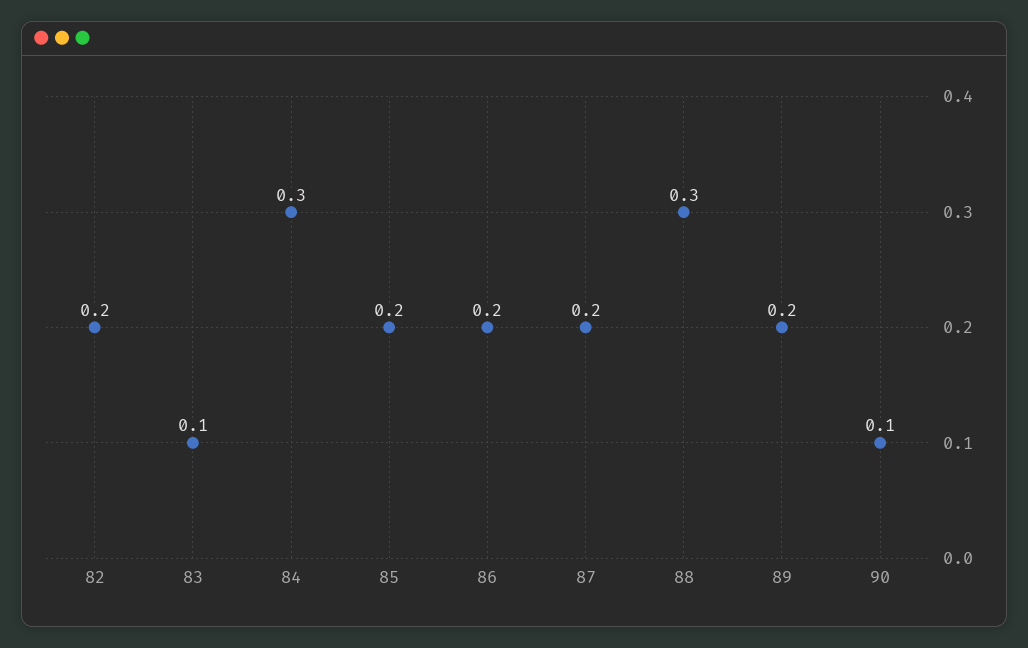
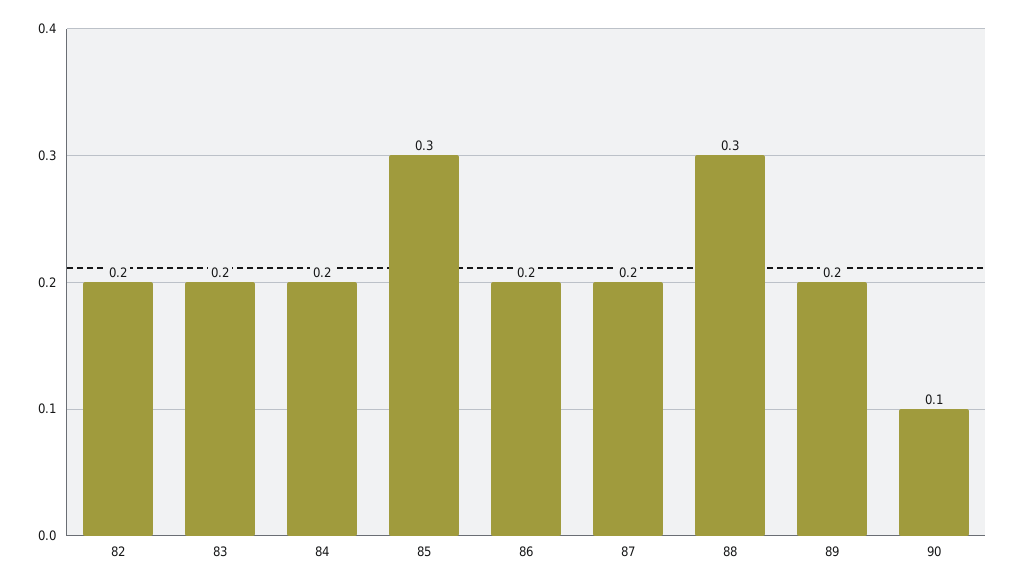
  {
    "82": 0.2,
-   "83": 0.1,
+   "83": 0.2,
-   "84": 0.3,
+   "84": 0.2,
-   "85": 0.2,
+   "85": 0.3,
    "86": 0.2,
    "87": 0.2,
    "88": 0.3,
    "89": 0.2,
    "90": 0.1
  }

